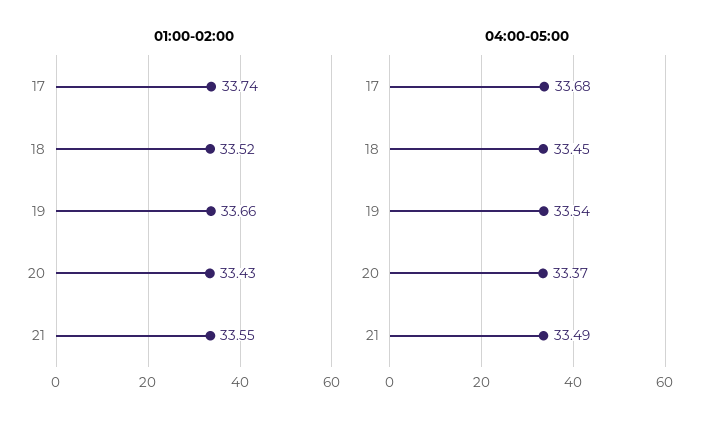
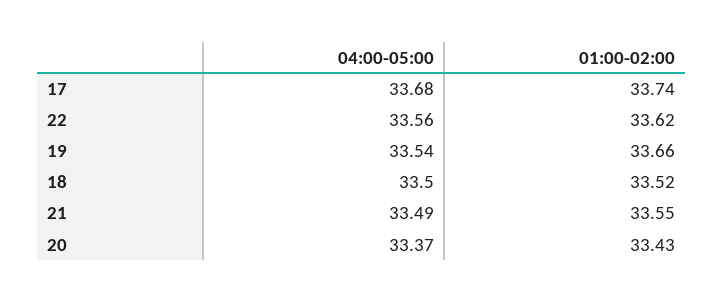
  {
    "01:00-02:00": {
      "17": 33.74,
      "18": 33.52,
      "19": 33.66,
      "20": 33.43,
-     "21": 33.55
+     "21": 33.55,
+     "22": 33.62
    },
    "04:00-05:00": {
      "17": 33.68,
-     "18": 33.45,
+     "18": 33.5,
      "19": 33.54,
      "20": 33.37,
-     "21": 33.49
+     "21": 33.49,
+     "22": 33.56
    }
  }

